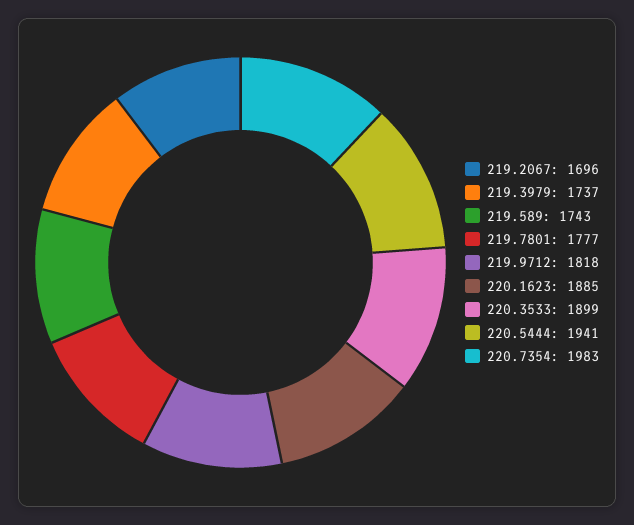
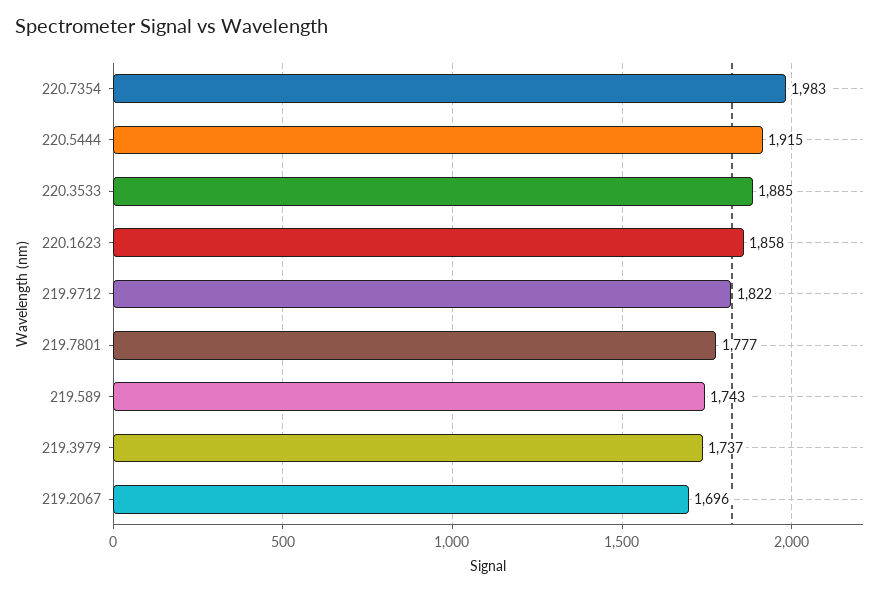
  {
    "219.2067": 1696,
    "219.3979": 1737,
    "219.589": 1743,
    "219.7801": 1777,
-   "219.9712": 1818,
+   "219.9712": 1822,
-   "220.1623": 1885,
+   "220.1623": 1858,
-   "220.3533": 1899,
+   "220.3533": 1885,
-   "220.5444": 1941,
+   "220.5444": 1915,
    "220.7354": 1983
  }

